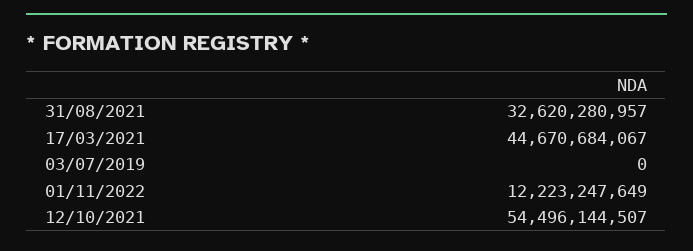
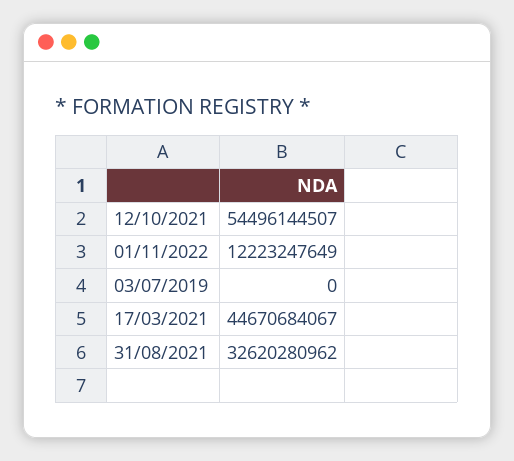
  {
-   "31/08/2021": 32620280957,
+   "31/08/2021": 32620280962,
    "17/03/2021": 44670684067,
    "03/07/2019": 0,
    "01/11/2022": 12223247649,
    "12/10/2021": 54496144507
  }

